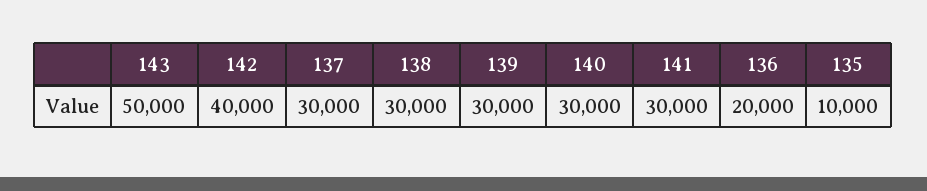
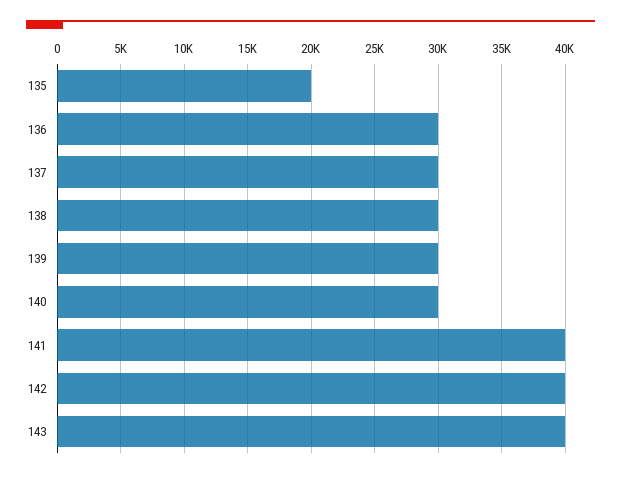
  {
-   "143": 50000,
+   "143": 40000,
    "142": 40000,
    "137": 30000,
    "138": 30000,
    "139": 30000,
    "140": 30000,
-   "141": 30000,
+   "141": 40000,
-   "136": 20000,
+   "136": 30000,
-   "135": 10000
+   "135": 20000
  }

